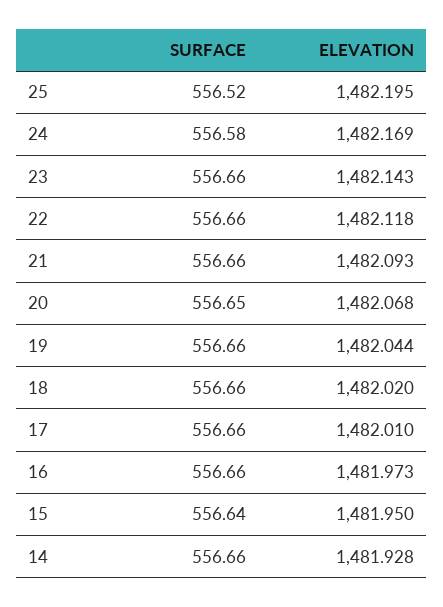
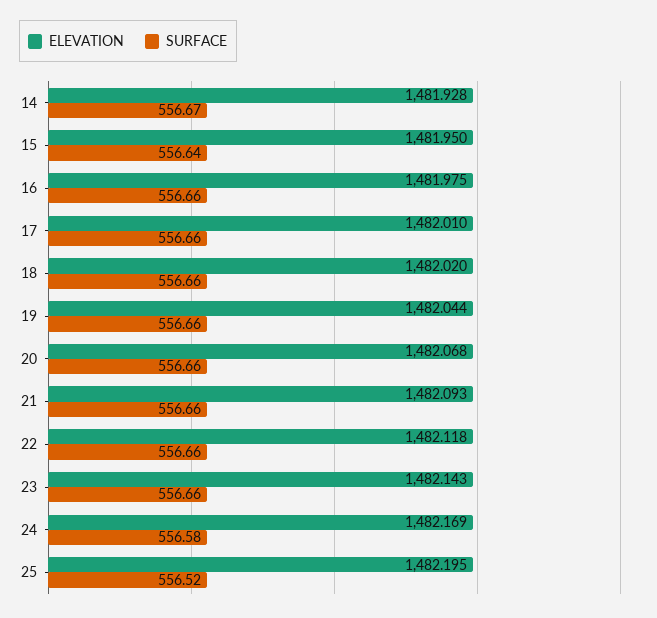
  {
    "SURFACE": {
      "25": 556.52,
      "24": 556.58,
      "23": 556.66,
      "22": 556.66,
      "21": 556.66,
-     "20": 556.65,
+     "20": 556.66,
      "19": 556.66,
      "18": 556.66,
      "17": 556.66,
      "16": 556.66,
      "15": 556.64,
-     "14": 556.66
+     "14": 556.67
    },
    "ELEVATION": {
      "25": 1482.195,
      "24": 1482.169,
      "23": 1482.143,
      "22": 1482.118,
      "21": 1482.093,
      "20": 1482.068,
      "19": 1482.044,
      "18": 1482.02,
      "17": 1482.01,
-     "16": 1481.973,
+     "16": 1481.975,
      "15": 1481.95,
      "14": 1481.928
    }
  }

